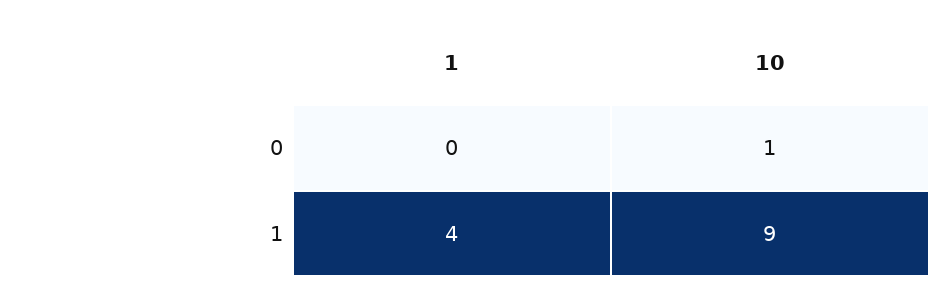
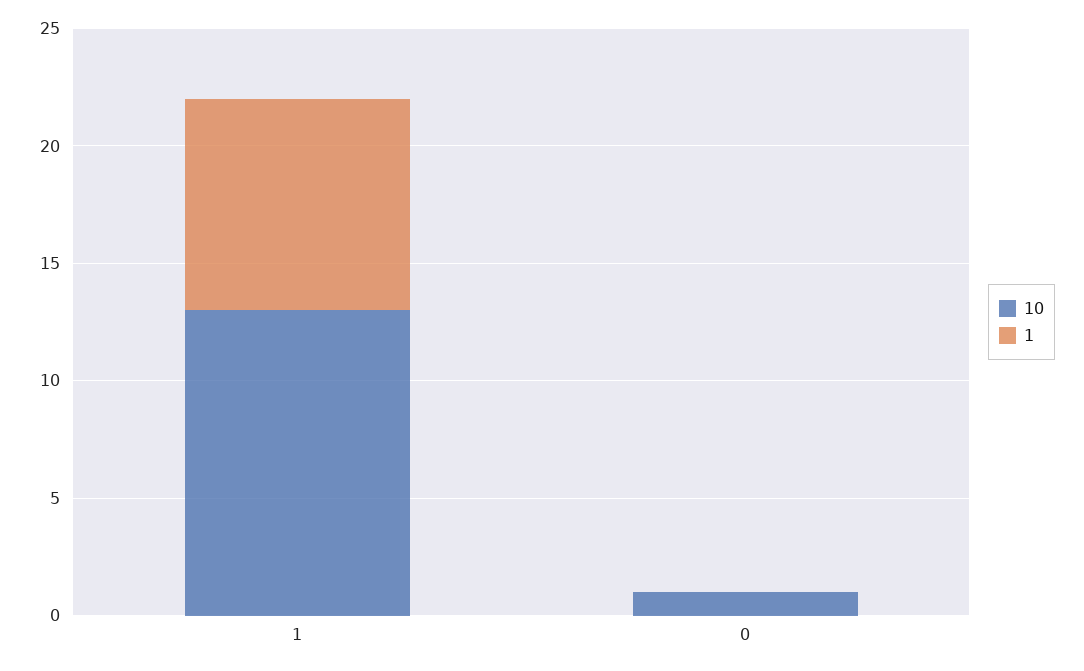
  {
    "1": {
      "0": 0,
-     "1": 4
+     "1": 9
    },
    "10": {
      "0": 1,
-     "1": 9
+     "1": 13
    }
  }

